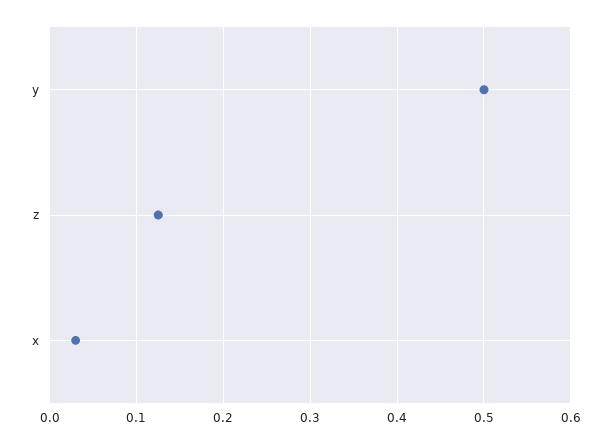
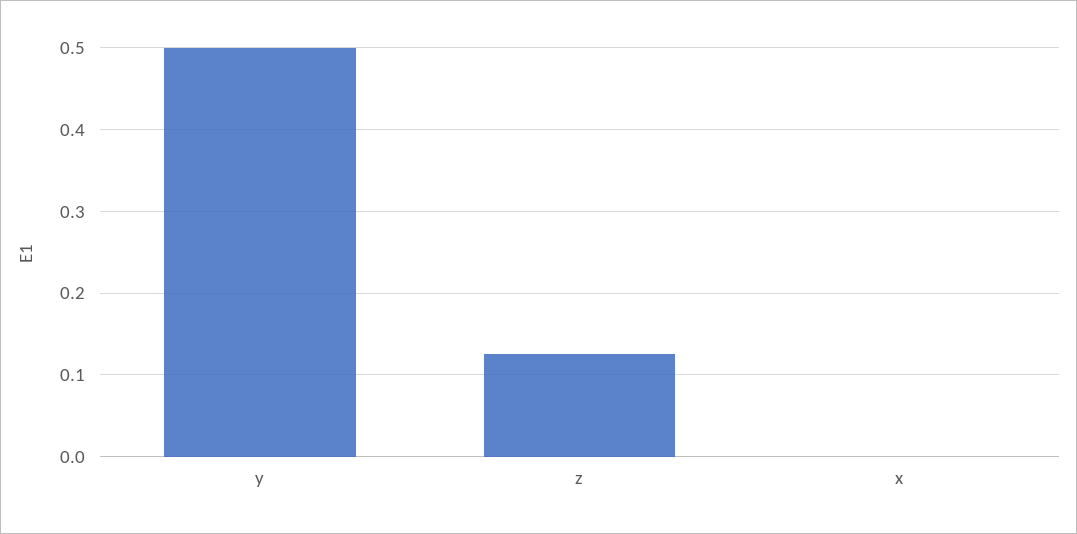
  {
    "y": 0.5,
    "z": 0.13,
-   "x": 0.03
+   "x": 0
  }

